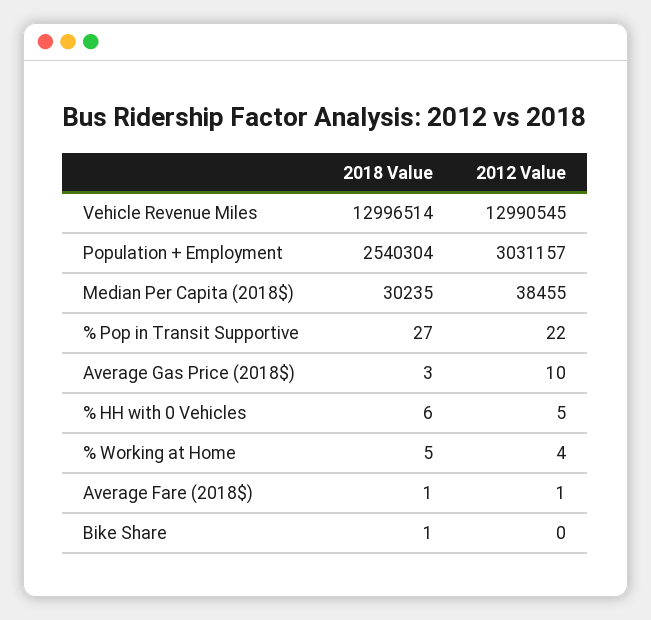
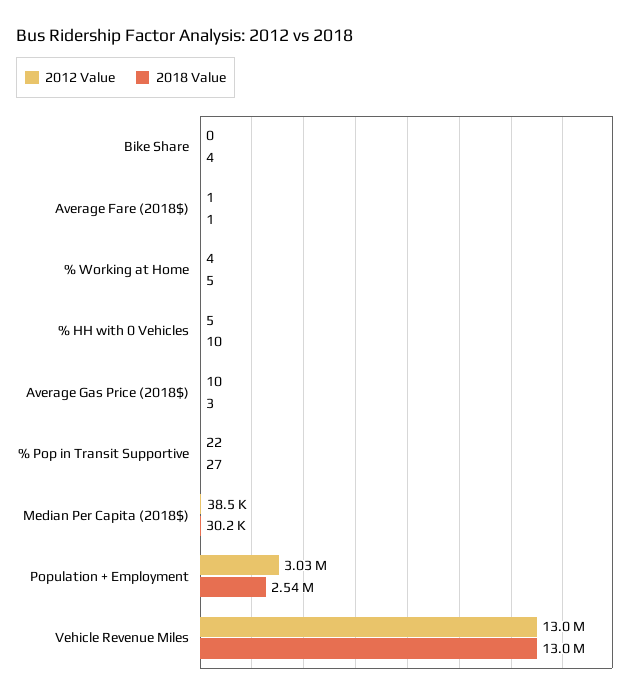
  {
    "2018 Value": {
      "Vehicle Revenue Miles": 12996514,
      "Population + Employment": 2540304,
      "Median Per Capita (2018$)": 30235,
      "% Pop in Transit Supportive": 27,
      "Average Gas Price (2018$)": 3,
-     "% HH with 0 Vehicles": 6,
+     "% HH with 0 Vehicles": 10,
      "% Working at Home": 5,
      "Average Fare (2018$)": 1,
-     "Bike Share": 1
+     "Bike Share": 4
    },
    "2012 Value": {
      "Vehicle Revenue Miles": 12990545,
      "Population + Employment": 3031157,
      "Median Per Capita (2018$)": 38455,
      "% Pop in Transit Supportive": 22,
      "Average Gas Price (2018$)": 10,
      "% HH with 0 Vehicles": 5,
      "% Working at Home": 4,
      "Average Fare (2018$)": 1,
      "Bike Share": 0
    }
  }

